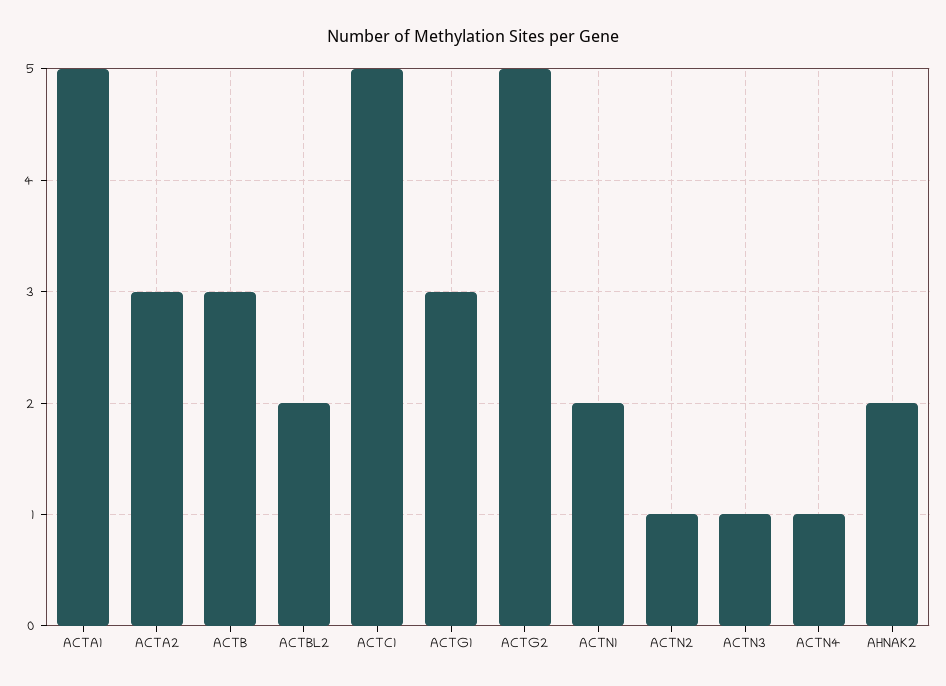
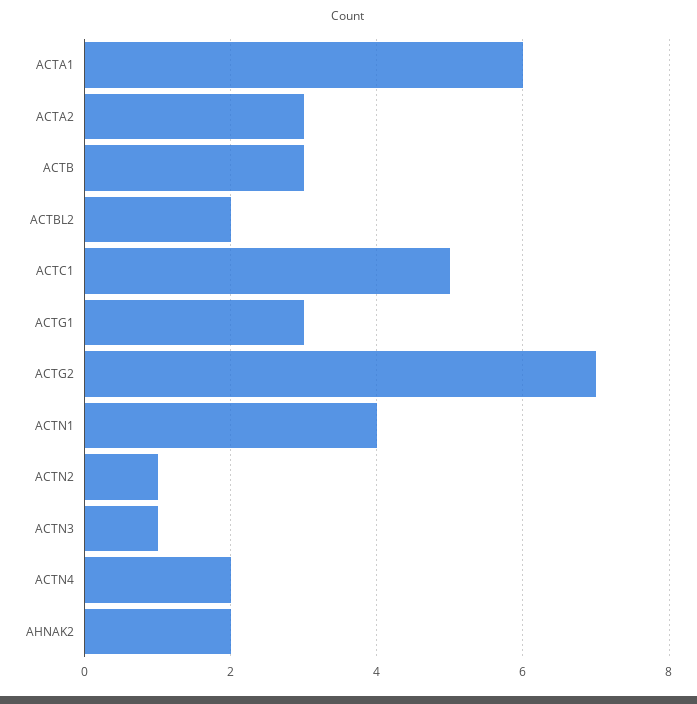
  {
-   "ACTA1": 5,
+   "ACTA1": 6,
    "ACTA2": 3,
    "ACTB": 3,
    "ACTBL2": 2,
    "ACTC1": 5,
    "ACTG1": 3,
-   "ACTG2": 5,
+   "ACTG2": 7,
-   "ACTN1": 2,
+   "ACTN1": 4,
    "ACTN2": 1,
    "ACTN3": 1,
-   "ACTN4": 1,
+   "ACTN4": 2,
    "AHNAK2": 2
  }

